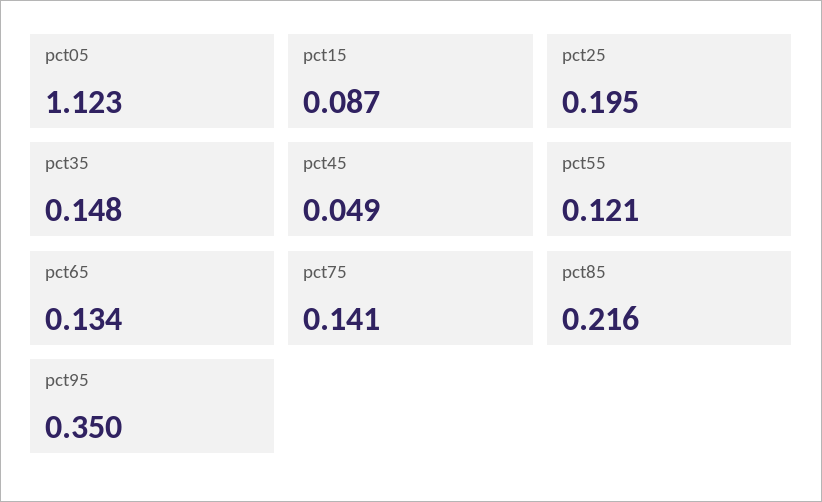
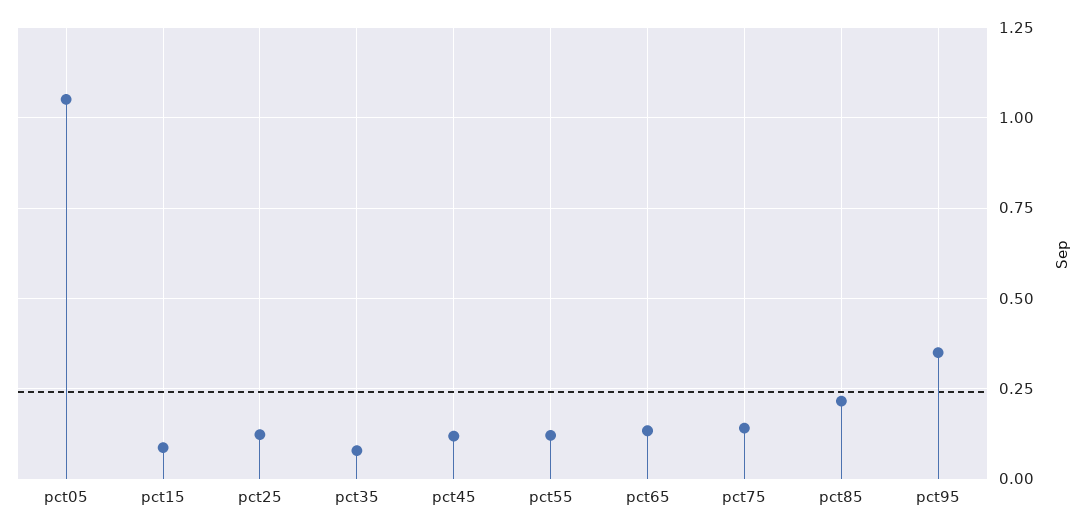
  {
-   "pct05": 1.123,
+   "pct05": 1.05,
    "pct15": 0.087,
-   "pct25": 0.195,
+   "pct25": 0.125,
-   "pct35": 0.148,
+   "pct35": 0.075,
-   "pct45": 0.049,
+   "pct45": 0.125,
    "pct55": 0.121,
    "pct65": 0.134,
    "pct75": 0.141,
    "pct85": 0.216,
    "pct95": 0.35
  }

